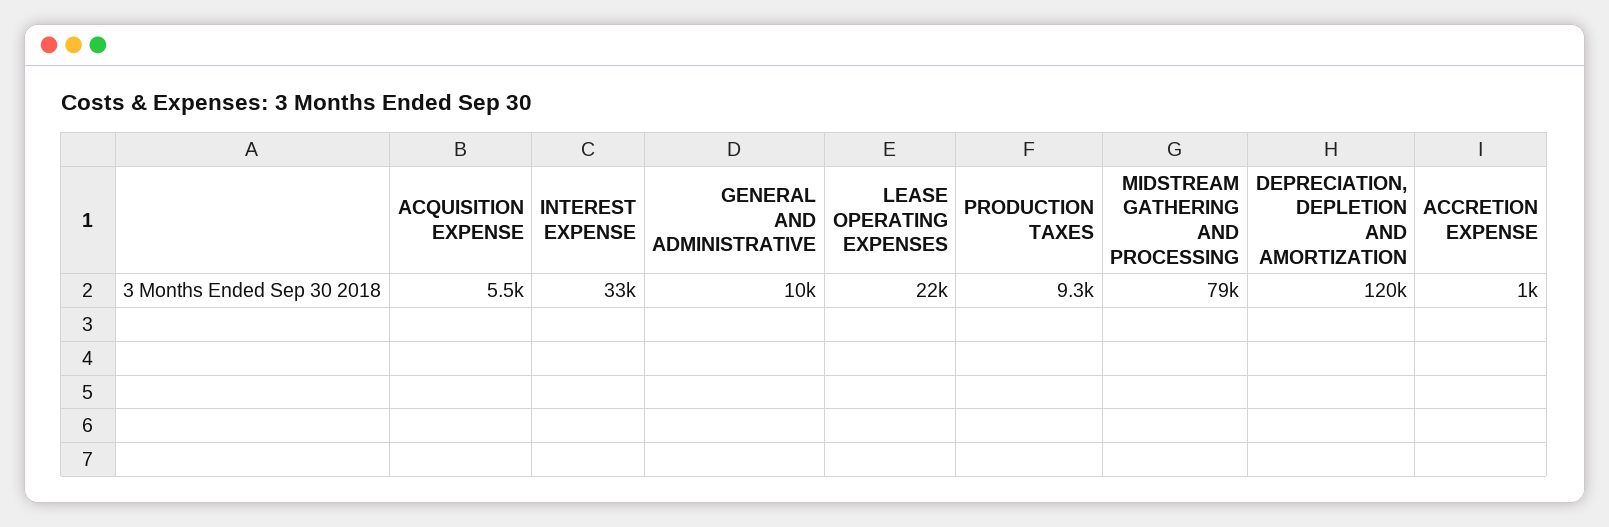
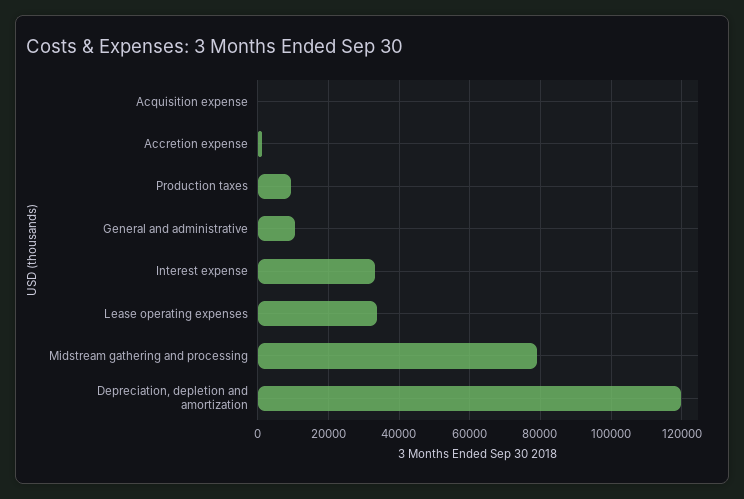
  {
-   "ACQUISITION EXPENSE": 5500,
+   "ACQUISITION EXPENSE": 0,
    "INTEREST EXPENSE": 33000,
    "GENERAL AND ADMINISTRATIVE": 10000,
-   "LEASE OPERATING EXPENSES": 22000,
+   "LEASE OPERATING EXPENSES": 34000,
    "PRODUCTION TAXES": 9300,
    "MIDSTREAM GATHERING AND PROCESSING": 79000,
    "DEPRECIATION, DEPLETION AND AMORTIZATION": 120000,
    "ACCRETION EXPENSE": 1000
  }

